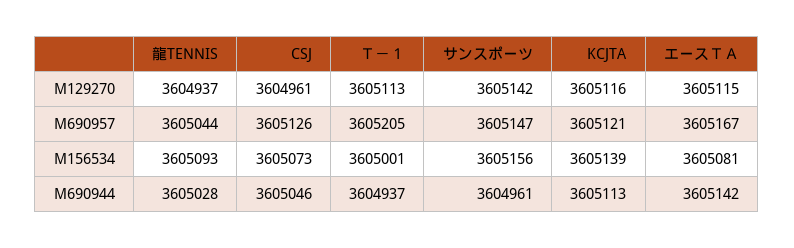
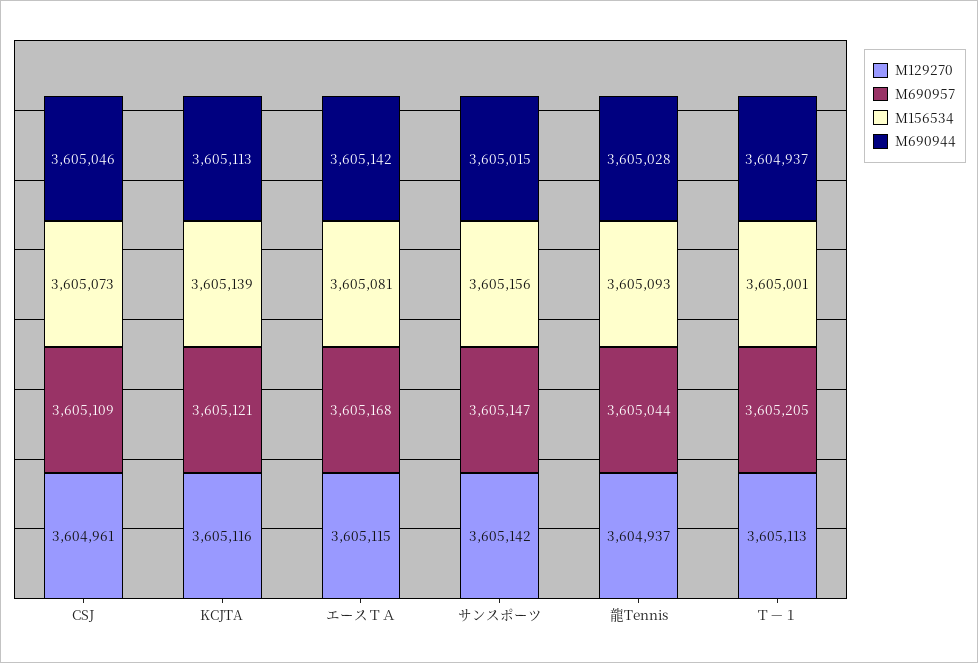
  {
    "M129270": {
      "龍TENNIS": 3604937,
      "CSJ": 3604961,
      "Ｔ－１": 3605113,
      "サンスポーツ": 3605142,
      "KCJTA": 3605116,
      "エースＴＡ": 3605115
    },
    "M690957": {
      "龍TENNIS": 3605044,
-     "CSJ": 3605126,
+     "CSJ": 3605109,
      "Ｔ－１": 3605205,
      "サンスポーツ": 3605147,
      "KCJTA": 3605121,
-     "エースＴＡ": 3605167
+     "エースＴＡ": 3605168
    },
    "M156534": {
      "龍TENNIS": 3605093,
      "CSJ": 3605073,
      "Ｔ－１": 3605001,
      "サンスポーツ": 3605156,
      "KCJTA": 3605139,
      "エースＴＡ": 3605081
    },
    "M690944": {
      "龍TENNIS": 3605028,
      "CSJ": 3605046,
      "Ｔ－１": 3604937,
-     "サンスポーツ": 3604961,
+     "サンスポーツ": 3605015,
      "KCJTA": 3605113,
      "エースＴＡ": 3605142
    }
  }

